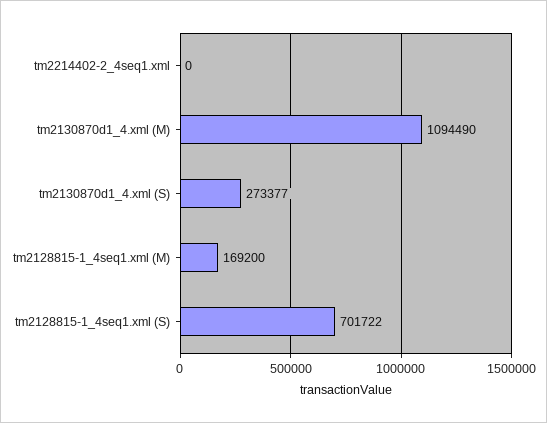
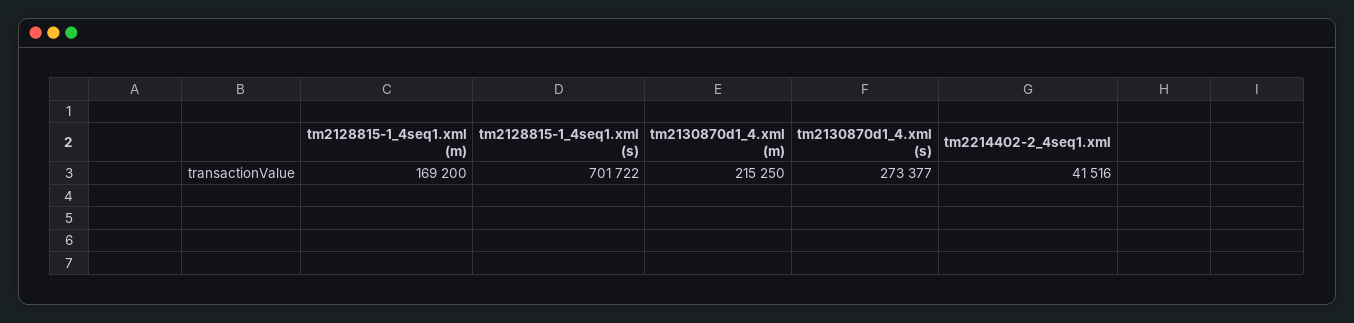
  {
-   "tm2214402-2_4seq1.xml": 0,
+   "tm2214402-2_4seq1.xml": 41516,
-   "tm2130870d1_4.xml (M)": 1094490,
+   "tm2130870d1_4.xml (M)": 215250,
    "tm2130870d1_4.xml (S)": 273377,
    "tm2128815-1_4seq1.xml (M)": 169200,
    "tm2128815-1_4seq1.xml (S)": 701722
  }

